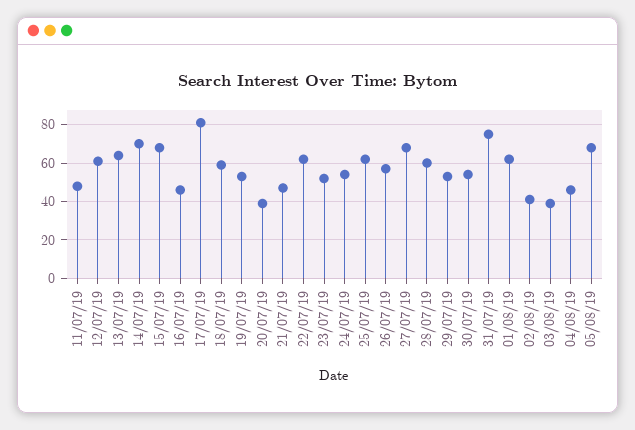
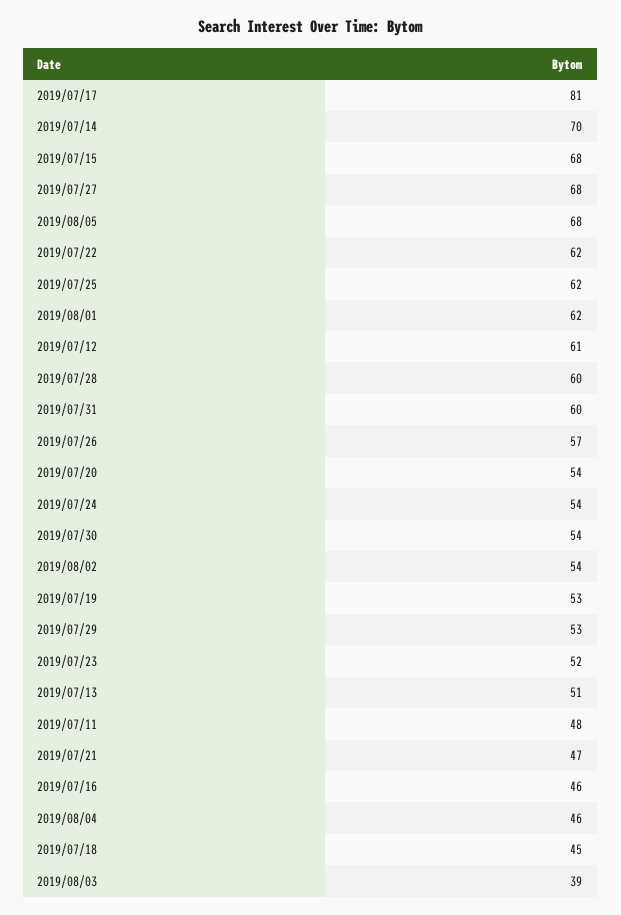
  {
    "11/07/19": 48,
    "12/07/19": 61,
-   "13/07/19": 65,
+   "13/07/19": 51,
    "14/07/19": 70,
    "15/07/19": 68,
    "16/07/19": 46,
    "17/07/19": 81,
-   "18/07/19": 60,
+   "18/07/19": 45,
    "19/07/19": 53,
-   "20/07/19": 40,
+   "20/07/19": 54,
    "21/07/19": 47,
    "22/07/19": 62,
    "23/07/19": 52,
    "24/07/19": 54,
    "25/07/19": 62,
    "26/07/19": 57,
    "27/07/19": 68,
    "28/07/19": 60,
    "29/07/19": 53,
    "30/07/19": 54,
-   "31/07/19": 75,
+   "31/07/19": 60,
    "01/08/19": 62,
-   "02/08/19": 40,
+   "02/08/19": 54,
    "03/08/19": 39,
    "04/08/19": 46,
    "05/08/19": 68
  }

